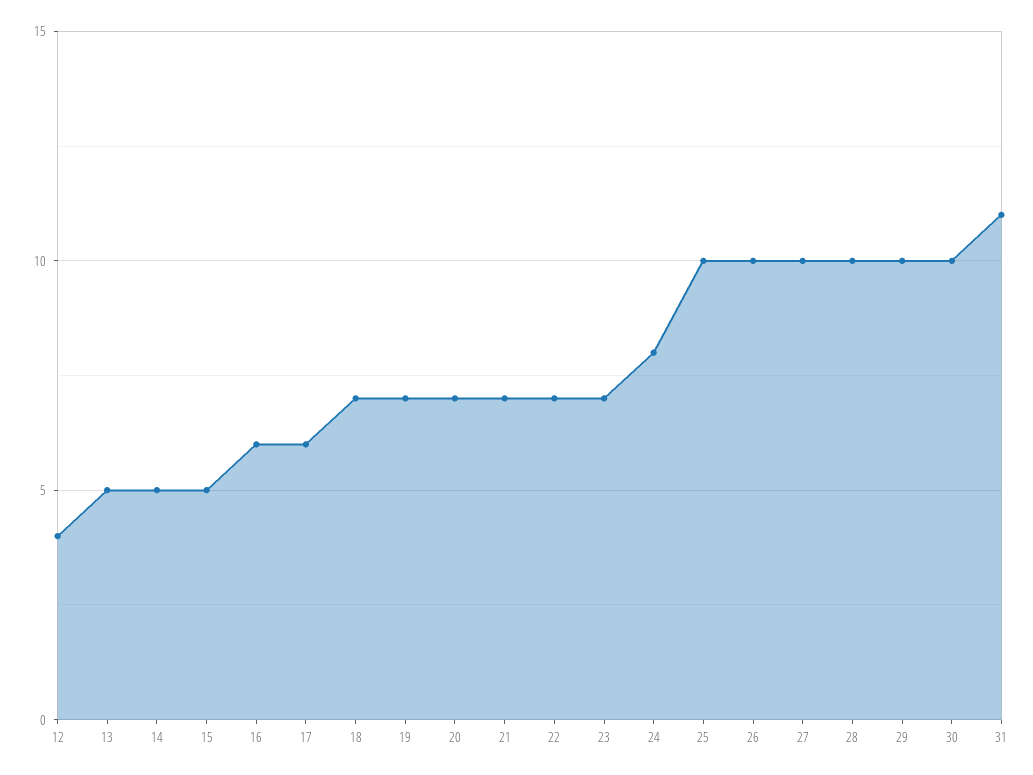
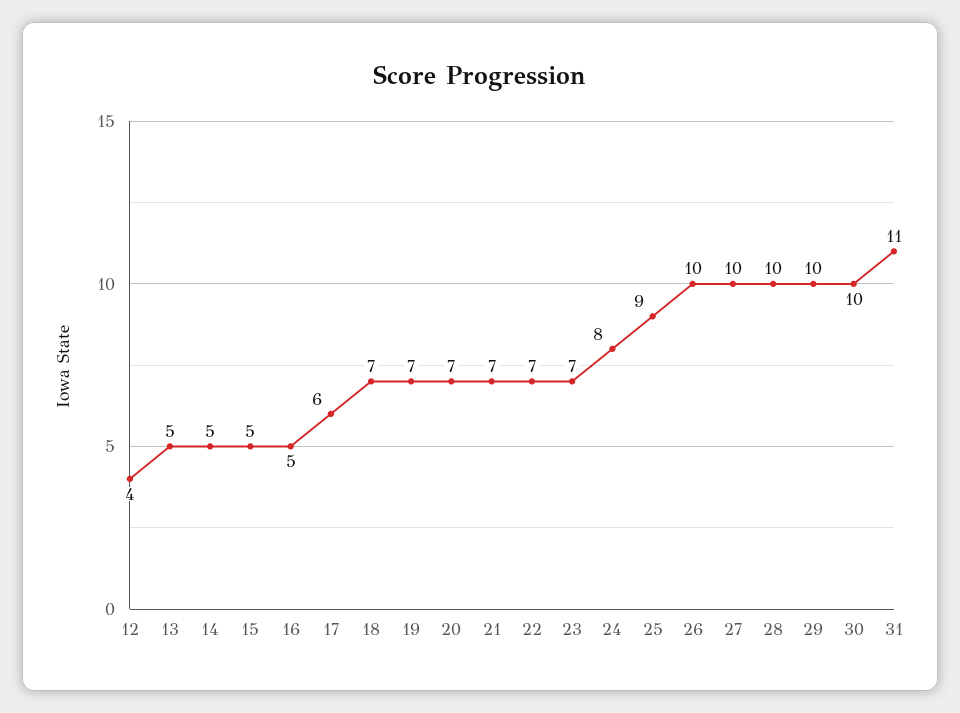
  {
    "12": 4,
    "13": 5,
    "14": 5,
    "15": 5,
-   "16": 6,
+   "16": 5,
    "17": 6,
    "18": 7,
    "19": 7,
    "20": 7,
    "21": 7,
    "22": 7,
    "23": 7,
    "24": 8,
-   "25": 10,
+   "25": 9,
    "26": 10,
    "27": 10,
    "28": 10,
    "29": 10,
    "30": 10,
    "31": 11
  }

